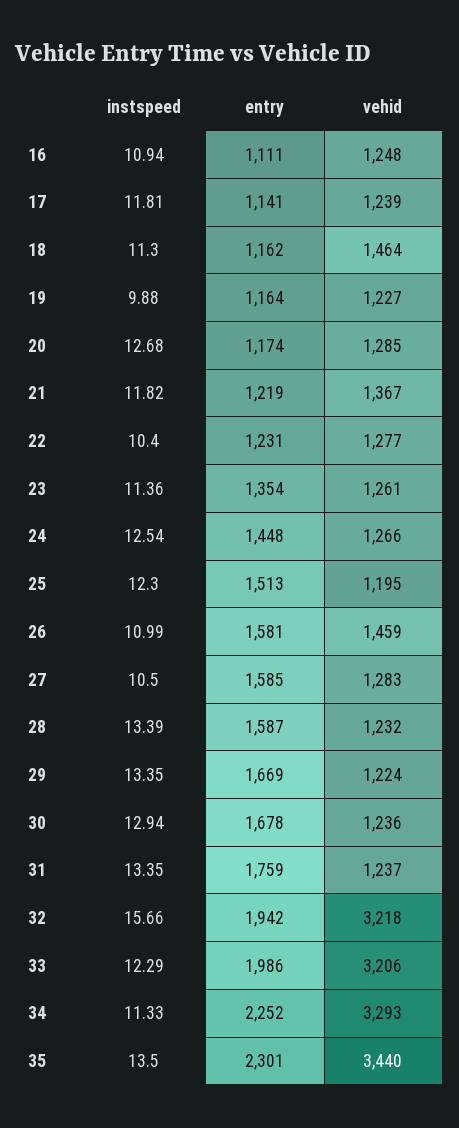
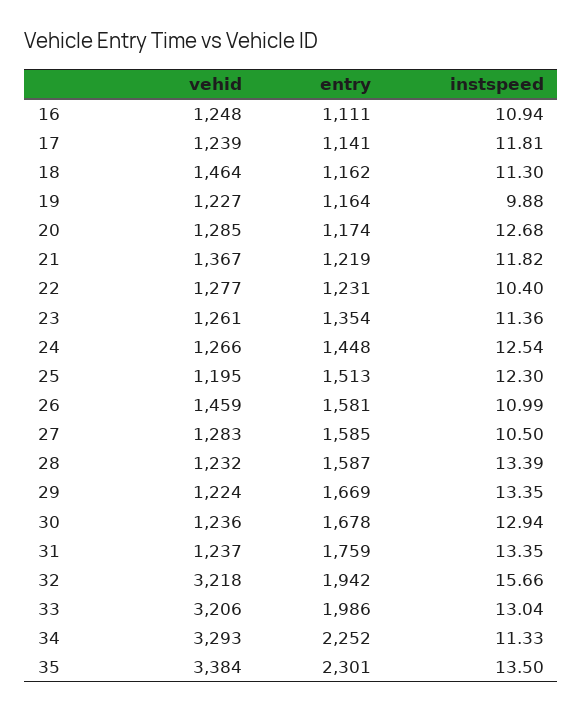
  {
    "instspeed": {
      "16": 10.94,
      "17": 11.81,
      "18": 11.3,
      "19": 9.88,
      "20": 12.68,
      "21": 11.82,
      "22": 10.4,
      "23": 11.36,
      "24": 12.54,
      "25": 12.3,
      "26": 10.99,
      "27": 10.5,
      "28": 13.39,
      "29": 13.35,
      "30": 12.94,
      "31": 13.35,
      "32": 15.66,
-     "33": 12.29,
+     "33": 13.04,
      "34": 11.33,
      "35": 13.5
    },
    "entry": {
      "16": 1111,
      "17": 1141,
      "18": 1162,
      "19": 1164,
      "20": 1174,
      "21": 1219,
      "22": 1231,
      "23": 1354,
      "24": 1448,
      "25": 1513,
      "26": 1581,
      "27": 1585,
      "28": 1587,
      "29": 1669,
      "30": 1678,
      "31": 1759,
      "32": 1942,
      "33": 1986,
      "34": 2252,
      "35": 2301
    },
    "vehid": {
      "16": 1248,
      "17": 1239,
      "18": 1464,
      "19": 1227,
      "20": 1285,
      "21": 1367,
      "22": 1277,
      "23": 1261,
      "24": 1266,
      "25": 1195,
      "26": 1459,
      "27": 1283,
      "28": 1232,
      "29": 1224,
      "30": 1236,
      "31": 1237,
      "32": 3218,
      "33": 3206,
      "34": 3293,
-     "35": 3440
+     "35": 3384
    }
  }

